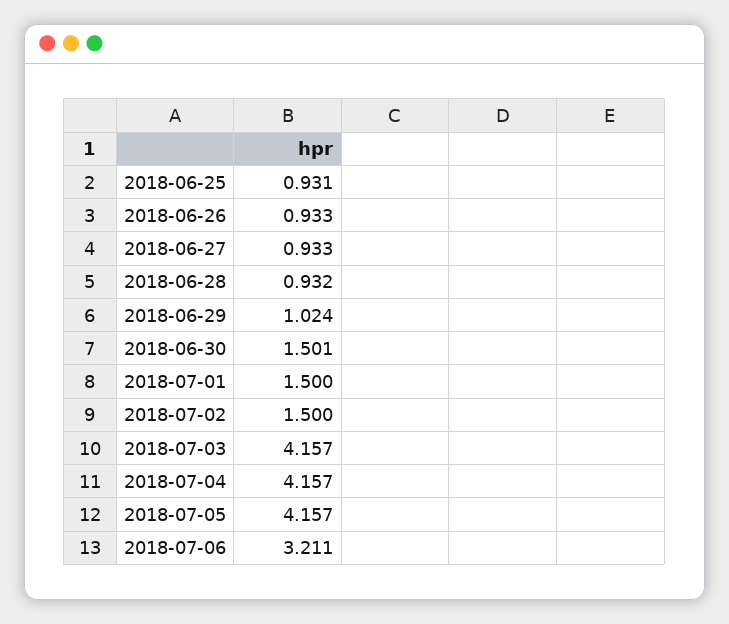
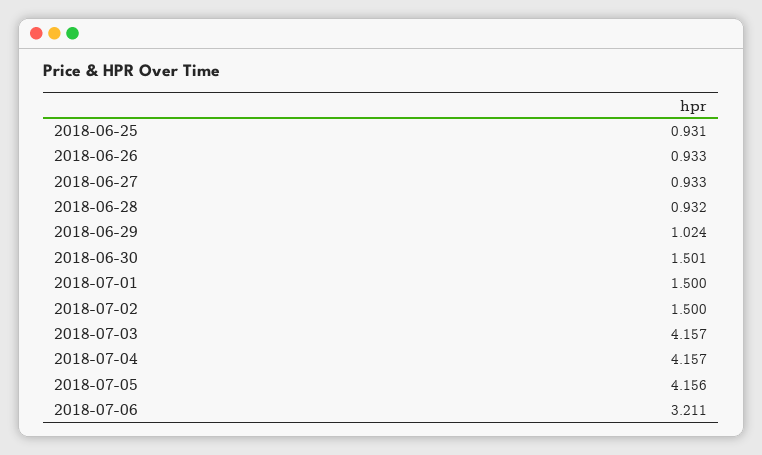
  {
    "2018-06-25": 0.931,
    "2018-06-26": 0.933,
    "2018-06-27": 0.933,
    "2018-06-28": 0.932,
    "2018-06-29": 1.024,
    "2018-06-30": 1.501,
    "2018-07-01": 1.5,
    "2018-07-02": 1.5,
    "2018-07-03": 4.157,
    "2018-07-04": 4.157,
-   "2018-07-05": 4.157,
+   "2018-07-05": 4.156,
    "2018-07-06": 3.211
  }

